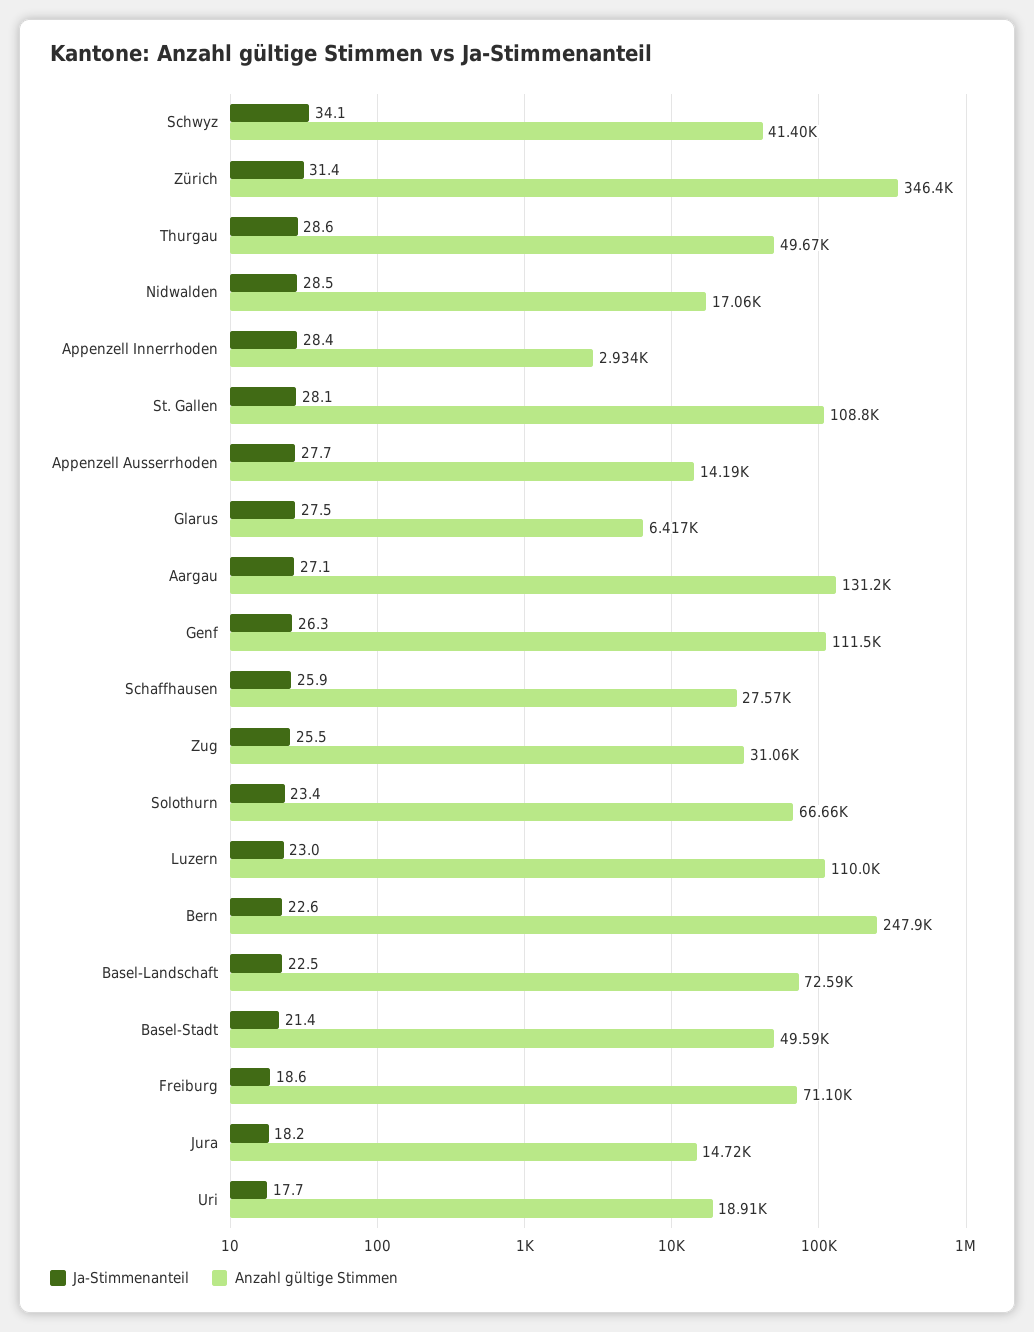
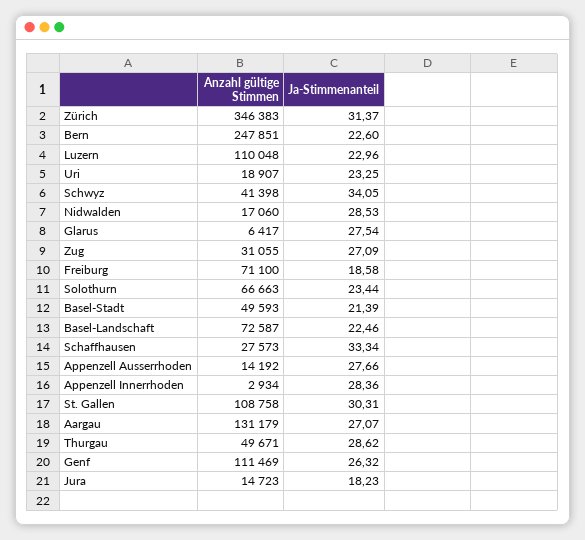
  {
    "Ja-Stimmenanteil": {
      "Schwyz": 34.05,
      "Zürich": 31.37,
      "Thurgau": 28.62,
      "Nidwalden": 28.53,
      "Appenzell Innerrhoden": 28.36,
-     "St. Gallen": 28.1,
+     "St. Gallen": 30.31,
      "Appenzell Ausserrhoden": 27.66,
      "Glarus": 27.54,
      "Aargau": 27.07,
      "Genf": 26.32,
-     "Schaffhausen": 25.9,
+     "Schaffhausen": 33.34,
-     "Zug": 25.5,
+     "Zug": 27.09,
      "Solothurn": 23.44,
      "Luzern": 22.96,
      "Bern": 22.6,
      "Basel-Landschaft": 22.46,
      "Basel-Stadt": 21.39,
      "Freiburg": 18.58,
      "Jura": 18.23,
-     "Uri": 17.7
+     "Uri": 23.25
    },
    "Anzahl gültige Stimmen": {
      "Schwyz": 41398,
      "Zürich": 346383,
      "Thurgau": 49671,
      "Nidwalden": 17060,
      "Appenzell Innerrhoden": 2934,
      "St. Gallen": 108758,
      "Appenzell Ausserrhoden": 14192,
      "Glarus": 6417,
      "Aargau": 131179,
      "Genf": 111469,
      "Schaffhausen": 27573,
      "Zug": 31055,
      "Solothurn": 66663,
      "Luzern": 110048,
      "Bern": 247851,
      "Basel-Landschaft": 72587,
      "Basel-Stadt": 49593,
      "Freiburg": 71100,
      "Jura": 14723,
      "Uri": 18907
    }
  }

